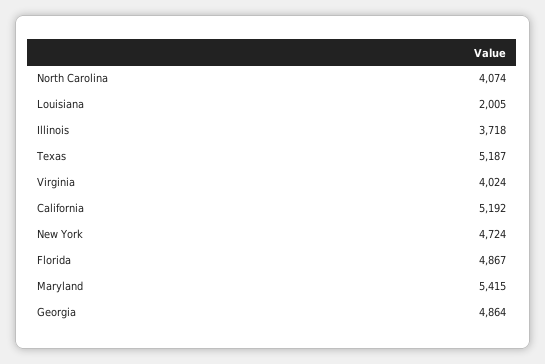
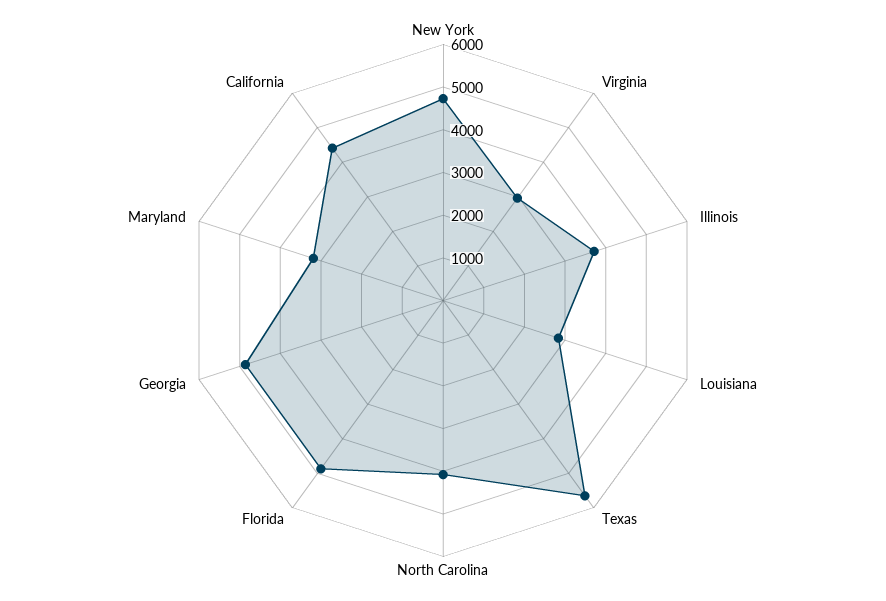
  {
    "North Carolina": 4074,
-   "Louisiana": 2005,
+   "Louisiana": 2800,
    "Illinois": 3718,
-   "Texas": 5187,
+   "Texas": 5600,
-   "Virginia": 4024,
+   "Virginia": 3000,
-   "California": 5192,
+   "California": 4400,
    "New York": 4724,
    "Florida": 4867,
-   "Maryland": 5415,
+   "Maryland": 3200,
    "Georgia": 4864
  }

